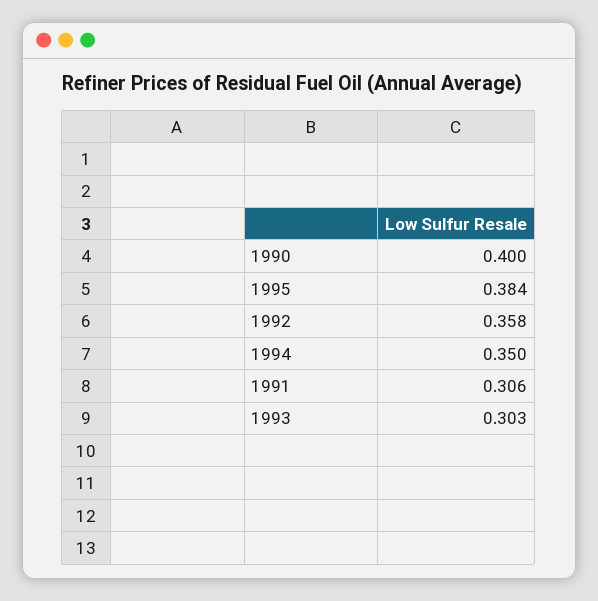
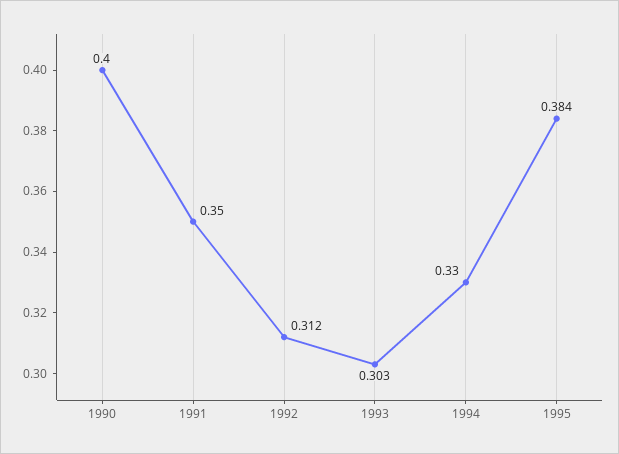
  {
    "1990": 0.4,
    "1995": 0.384,
-   "1992": 0.358,
+   "1992": 0.312,
-   "1994": 0.35,
+   "1994": 0.33,
-   "1991": 0.306,
+   "1991": 0.35,
    "1993": 0.303
  }

